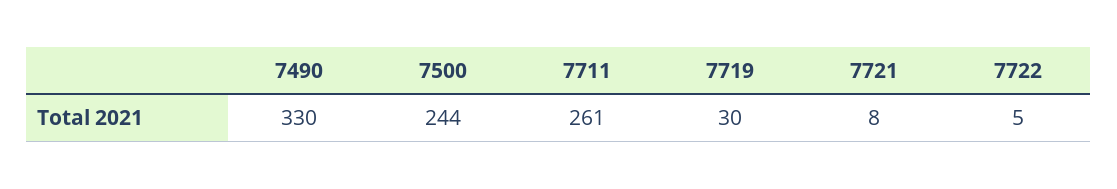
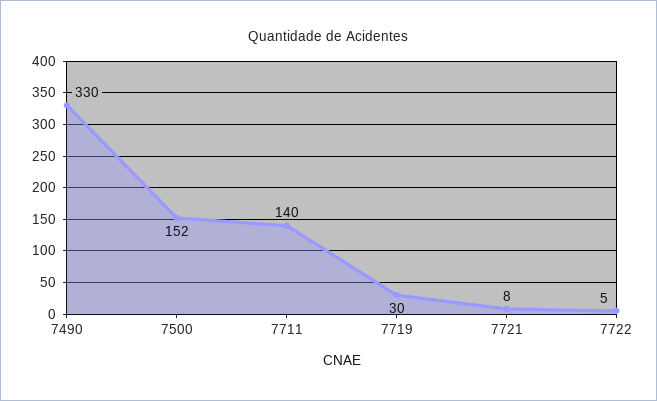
  {
    "7490": 330,
-   "7500": 244,
+   "7500": 152,
-   "7711": 261,
+   "7711": 140,
    "7719": 30,
    "7721": 8,
    "7722": 5
  }

